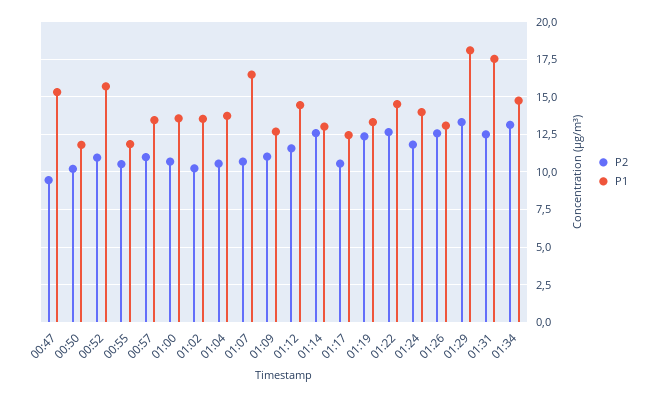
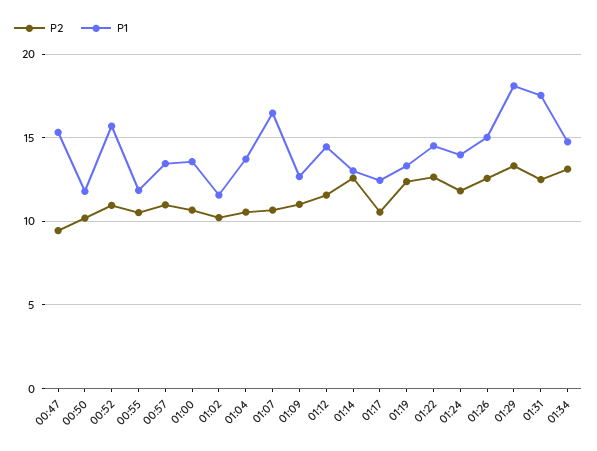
  {
    "P2": {
      "00:47": 9.5,
      "00:50": 10,
      "00:52": 11,
      "00:55": 10.5,
      "00:57": 11,
      "01:00": 10.5,
      "01:02": 10,
      "01:04": 10.5,
      "01:07": 10.5,
      "01:09": 11,
      "01:12": 11.5,
      "01:14": 12.5,
      "01:17": 10.5,
      "01:19": 12.5,
      "01:22": 12.5,
      "01:24": 12,
      "01:26": 12.5,
      "01:29": 13.5,
      "01:31": 12.5,
      "01:34": 13
    },
    "P1": {
      "00:47": 15.5,
      "00:50": 12,
      "00:52": 15.5,
      "00:55": 12,
      "00:57": 13.5,
      "01:00": 13.5,
-     "01:02": 13.5,
+     "01:02": 11.5,
      "01:04": 13.5,
      "01:07": 16.5,
      "01:09": 12.5,
      "01:12": 14.5,
      "01:14": 13,
      "01:17": 12.5,
      "01:19": 13.5,
      "01:22": 14.5,
      "01:24": 14,
-     "01:26": 13,
+     "01:26": 15,
      "01:29": 18,
      "01:31": 17.5,
      "01:34": 15
    }
  }

